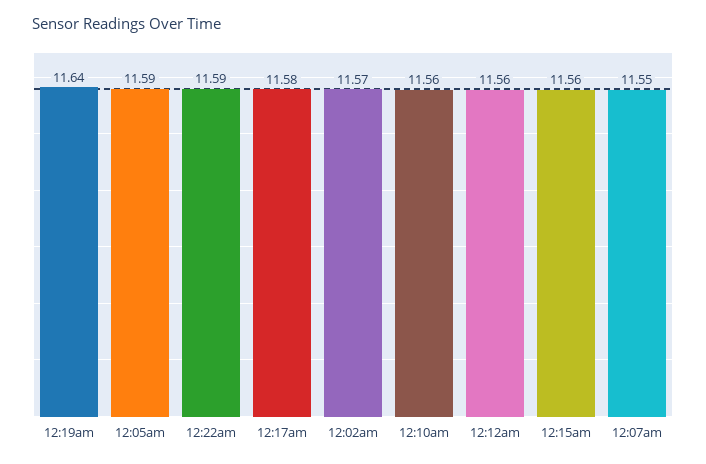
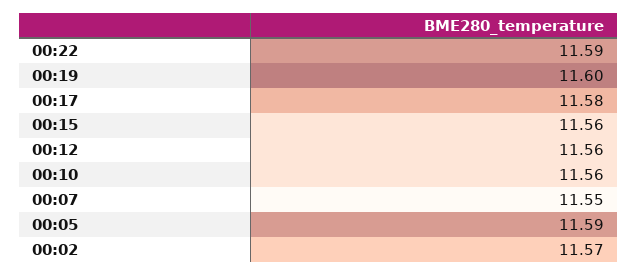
  {
-   "12:19am": 11.64,
+   "12:19am": 11.6,
    "12:05am": 11.59,
    "12:22am": 11.59,
    "12:17am": 11.58,
    "12:02am": 11.57,
    "12:10am": 11.56,
    "12:12am": 11.56,
    "12:15am": 11.56,
    "12:07am": 11.55
  }

